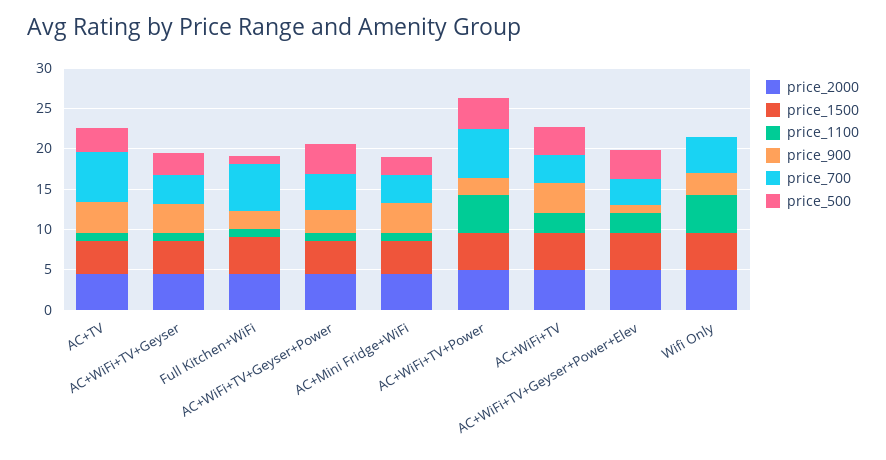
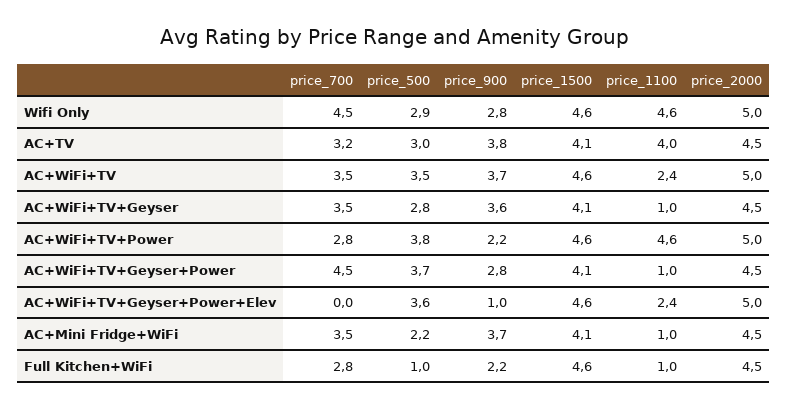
  {
    "price_2000": {
      "AC+TV": 4.5,
      "AC+WiFi+TV+Geyser": 4.5,
      "Full Kitchen+WiFi": 4.5,
      "AC+WiFi+TV+Geyser+Power": 4.5,
      "AC+Mini Fridge+WiFi": 4.5,
      "AC+WiFi+TV+Power": 5,
      "AC+WiFi+TV": 5,
      "AC+WiFi+TV+Geyser+Power+Elev": 5,
      "Wifi Only": 5
    },
    "price_1500": {
      "AC+TV": 4.1,
      "AC+WiFi+TV+Geyser": 4.1,
      "Full Kitchen+WiFi": 4.6,
      "AC+WiFi+TV+Geyser+Power": 4.1,
      "AC+Mini Fridge+WiFi": 4.1,
      "AC+WiFi+TV+Power": 4.6,
      "AC+WiFi+TV": 4.6,
      "AC+WiFi+TV+Geyser+Power+Elev": 4.6,
      "Wifi Only": 4.6
    },
    "price_1100": {
-     "AC+TV": 1,
+     "AC+TV": 4,
      "AC+WiFi+TV+Geyser": 1,
      "Full Kitchen+WiFi": 1,
      "AC+WiFi+TV+Geyser+Power": 1,
      "AC+Mini Fridge+WiFi": 1,
      "AC+WiFi+TV+Power": 4.6,
      "AC+WiFi+TV": 2.4,
      "AC+WiFi+TV+Geyser+Power+Elev": 2.4,
      "Wifi Only": 4.6
    },
    "price_900": {
      "AC+TV": 3.8,
      "AC+WiFi+TV+Geyser": 3.6,
      "Full Kitchen+WiFi": 2.2,
      "AC+WiFi+TV+Geyser+Power": 2.8,
      "AC+Mini Fridge+WiFi": 3.7,
      "AC+WiFi+TV+Power": 2.2,
      "AC+WiFi+TV": 3.7,
      "AC+WiFi+TV+Geyser+Power+Elev": 1,
      "Wifi Only": 2.8
    },
    "price_700": {
-     "AC+TV": 6,
+     "AC+TV": 3.2,
      "AC+WiFi+TV+Geyser": 3.5,
-     "Full Kitchen+WiFi": 6,
+     "Full Kitchen+WiFi": 2.8,
      "AC+WiFi+TV+Geyser+Power": 4.5,
      "AC+Mini Fridge+WiFi": 3.5,
-     "AC+WiFi+TV+Power": 6,
+     "AC+WiFi+TV+Power": 2.8,
      "AC+WiFi+TV": 3.5,
-     "AC+WiFi+TV+Geyser+Power+Elev": 3,
+     "AC+WiFi+TV+Geyser+Power+Elev": 0,
      "Wifi Only": 4.5
    },
    "price_500": {
      "AC+TV": 3,
      "AC+WiFi+TV+Geyser": 2.8,
      "Full Kitchen+WiFi": 1,
      "AC+WiFi+TV+Geyser+Power": 3.7,
      "AC+Mini Fridge+WiFi": 2.2,
      "AC+WiFi+TV+Power": 3.8,
      "AC+WiFi+TV": 3.5,
      "AC+WiFi+TV+Geyser+Power+Elev": 3.6,
-     "Wifi Only": 0
+     "Wifi Only": 2.9
    }
  }

